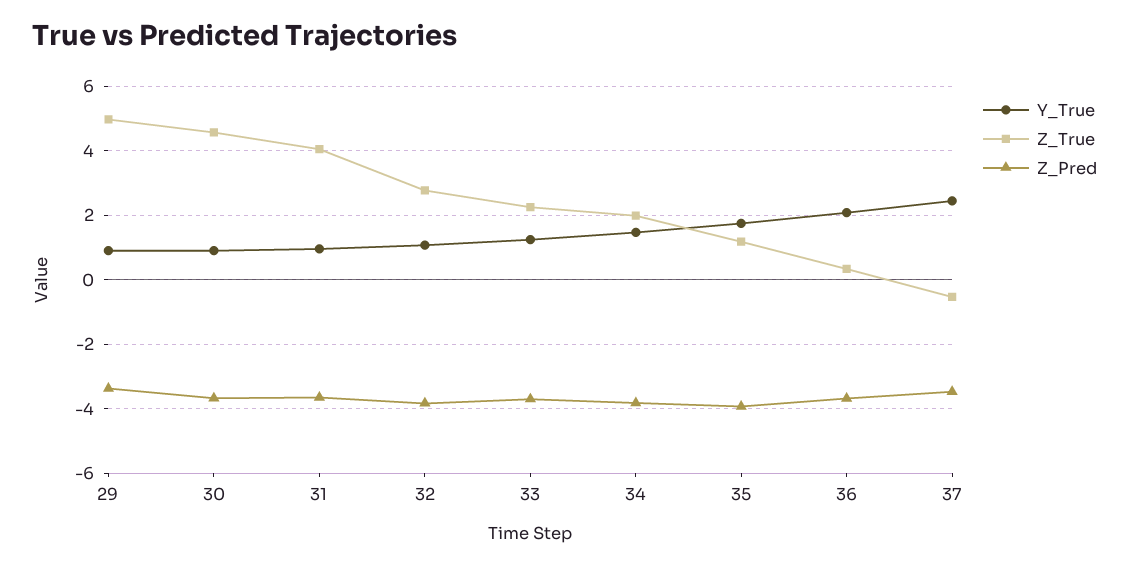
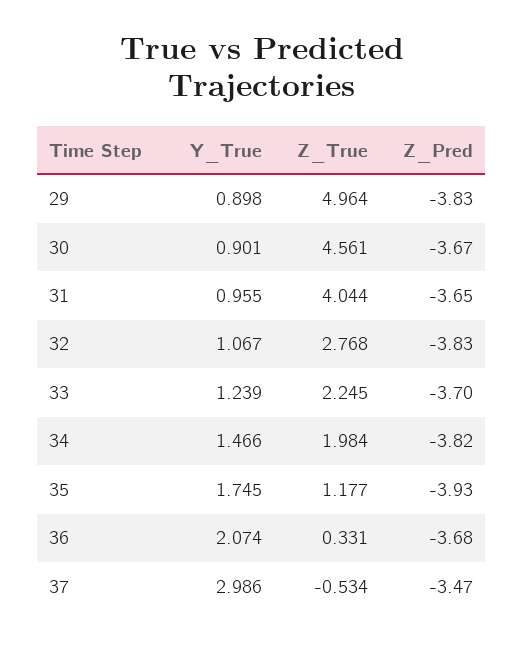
  {
    "Y_True": {
      "29": 0.898,
      "30": 0.901,
      "31": 0.955,
      "32": 1.067,
      "33": 1.239,
      "34": 1.466,
      "35": 1.745,
      "36": 2.074,
-     "37": 2.4
+     "37": 2.986
    },
    "Z_True": {
      "29": 4.964,
      "30": 4.561,
      "31": 4.044,
      "32": 2.768,
      "33": 2.245,
      "34": 1.984,
      "35": 1.177,
      "36": 0.331,
      "37": -0.534
    },
    "Z_Pred": {
-     "29": -3.4,
+     "29": -3.83,
      "30": -3.67,
      "31": -3.65,
      "32": -3.83,
      "33": -3.7,
      "34": -3.82,
      "35": -3.93,
      "36": -3.68,
      "37": -3.47
    }
  }

